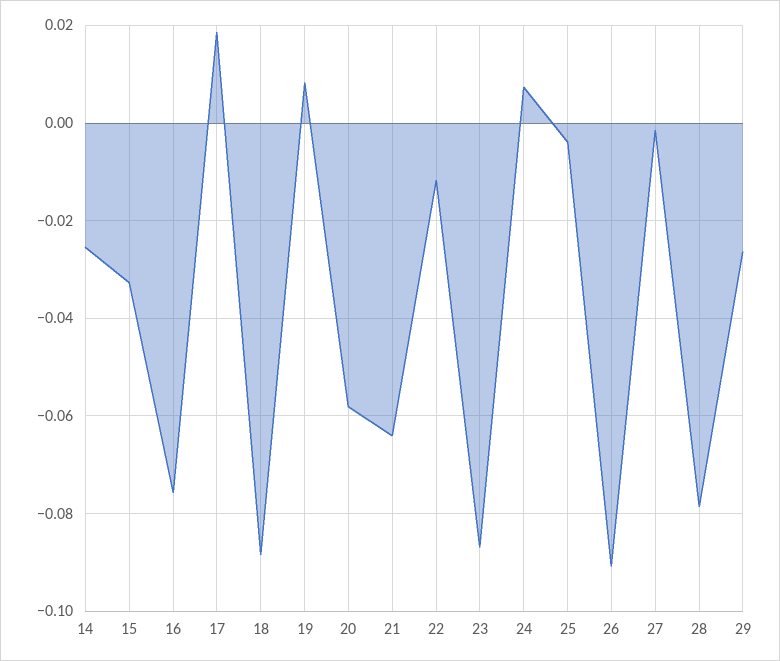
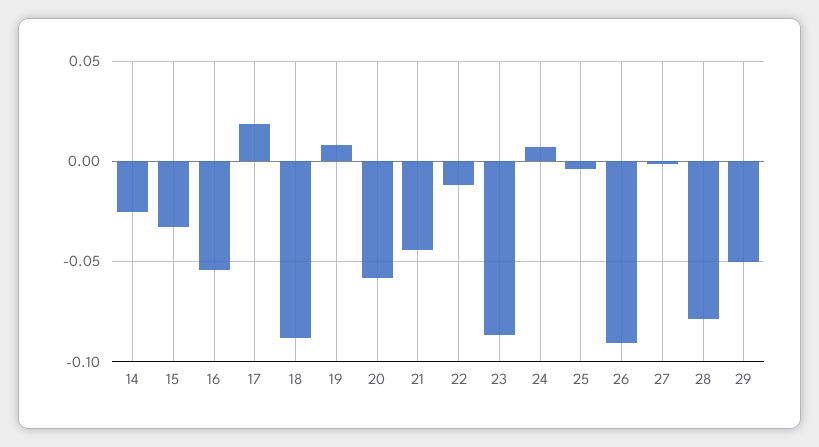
  {
    "14": -0.026,
    "15": -0.032,
-   "16": -0.076,
+   "16": -0.055,
    "17": 0.018,
    "18": -0.088,
    "19": 0.008,
    "20": -0.058,
-   "21": -0.064,
+   "21": -0.045,
    "22": -0.012,
    "23": -0.086,
    "24": 0.008,
    "25": -0.004,
    "26": -0.09,
    "27": -0.002,
    "28": -0.078,
-   "29": -0.026
+   "29": -0.05
  }

